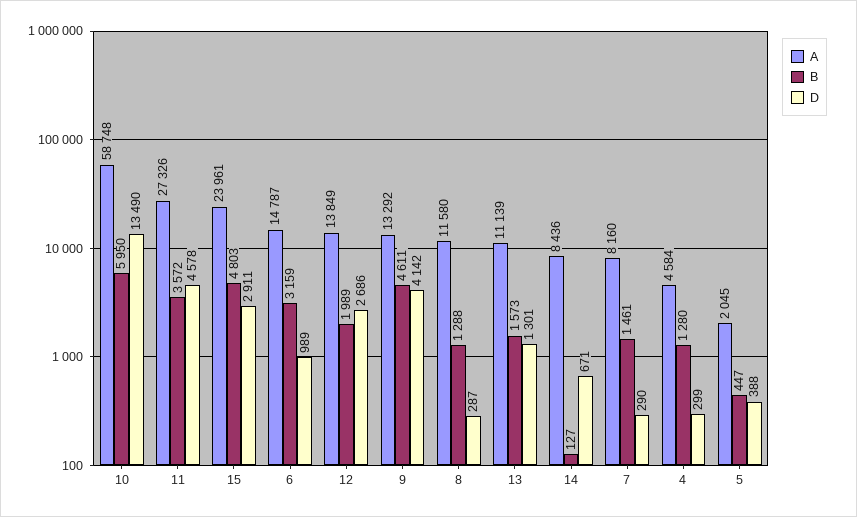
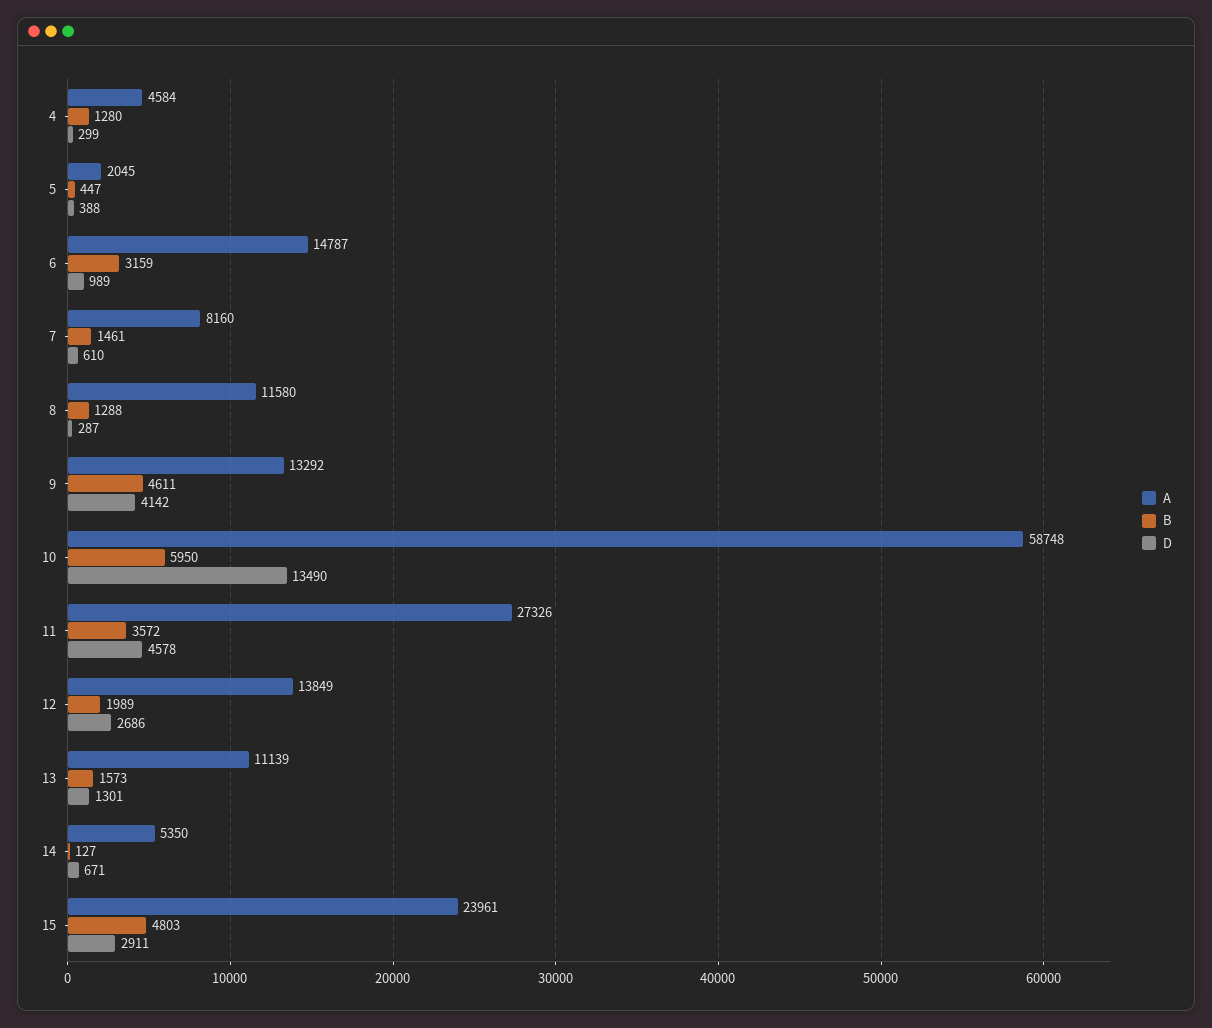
  {
    "A": {
      "10": 58748,
      "11": 27326,
      "15": 23961,
      "6": 14787,
      "12": 13849,
      "9": 13292,
      "8": 11580,
      "13": 11139,
-     "14": 8436,
+     "14": 5350,
      "7": 8160,
      "4": 4584,
      "5": 2045
    },
    "B": {
      "10": 5950,
      "11": 3572,
      "15": 4803,
      "6": 3159,
      "12": 1989,
      "9": 4611,
      "8": 1288,
      "13": 1573,
      "14": 127,
      "7": 1461,
      "4": 1280,
      "5": 447
    },
    "D": {
      "10": 13490,
      "11": 4578,
      "15": 2911,
      "6": 989,
      "12": 2686,
      "9": 4142,
      "8": 287,
      "13": 1301,
      "14": 671,
-     "7": 290,
+     "7": 610,
      "4": 299,
      "5": 388
    }
  }

